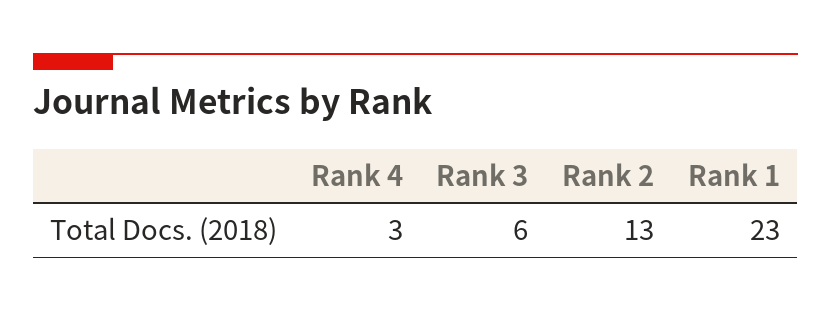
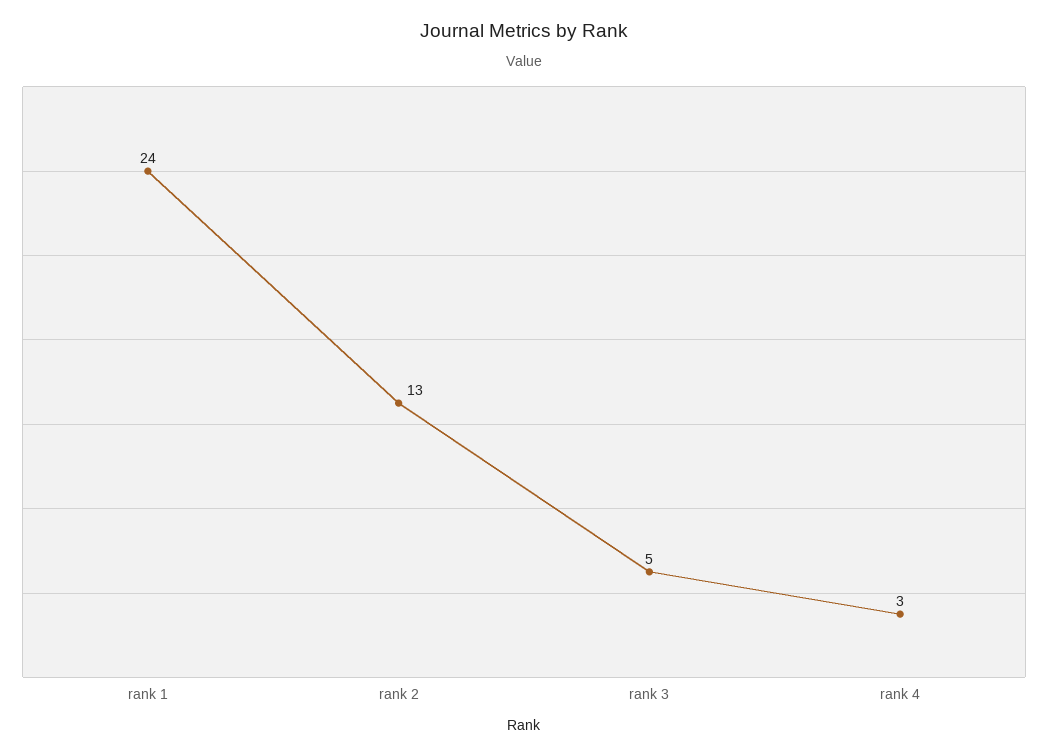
  {
    "Rank 4": 3,
-   "Rank 3": 6,
+   "Rank 3": 5,
    "Rank 2": 13,
-   "Rank 1": 23
+   "Rank 1": 24
  }

